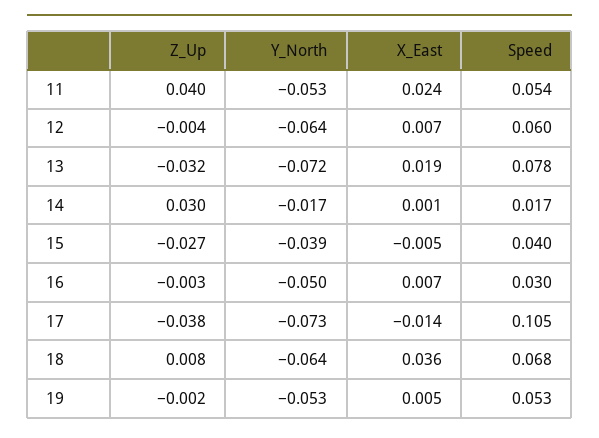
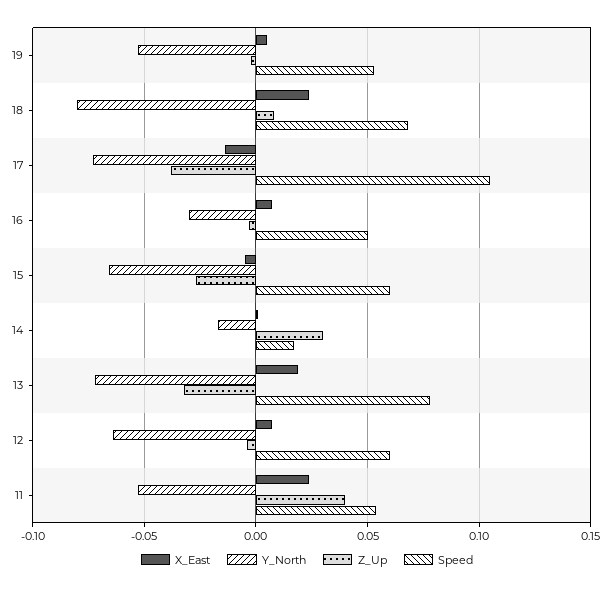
  {
    "Z_Up": {
      "11": 0.04,
      "12": -0.004,
      "13": -0.032,
      "14": 0.03,
      "15": -0.027,
      "16": -0.003,
      "17": -0.038,
      "18": 0.008,
      "19": -0.002
    },
    "Y_North": {
      "11": -0.053,
      "12": -0.064,
      "13": -0.072,
      "14": -0.017,
-     "15": -0.039,
+     "15": -0.065,
-     "16": -0.05,
+     "16": -0.03,
      "17": -0.073,
-     "18": -0.064,
+     "18": -0.08,
      "19": -0.053
    },
    "X_East": {
      "11": 0.024,
      "12": 0.007,
      "13": 0.019,
      "14": 0.001,
      "15": -0.005,
      "16": 0.007,
      "17": -0.014,
-     "18": 0.036,
+     "18": 0.025,
      "19": 0.005
    },
    "Speed": {
      "11": 0.054,
      "12": 0.06,
      "13": 0.078,
      "14": 0.017,
-     "15": 0.04,
+     "15": 0.06,
-     "16": 0.03,
+     "16": 0.05,
      "17": 0.105,
      "18": 0.068,
      "19": 0.053
    }
  }

